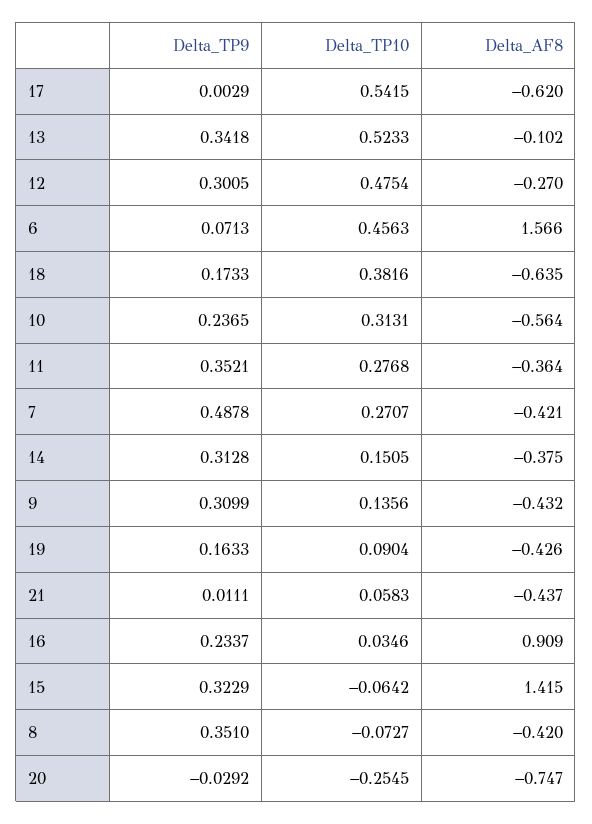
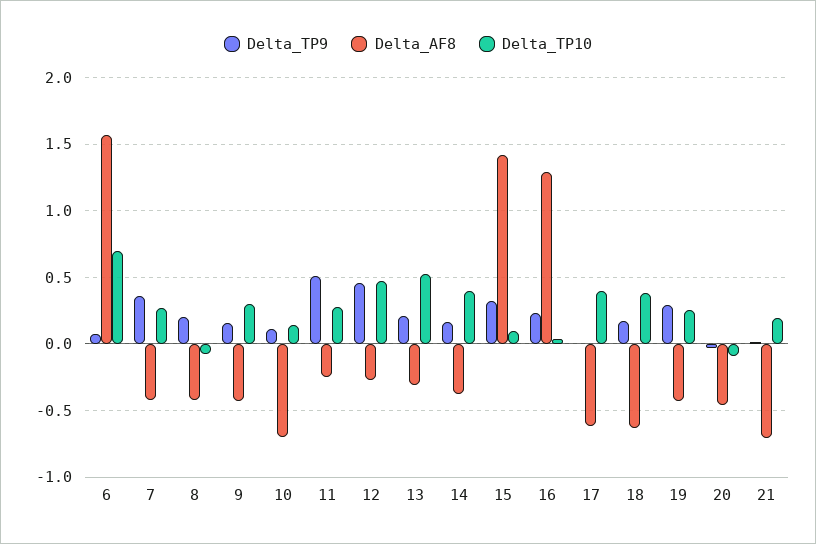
  {
    "Delta_TP9": {
      "17": 0.0029,
-     "13": 0.3418,
+     "13": 0.2,
-     "12": 0.3005,
+     "12": 0.45,
      "6": 0.0713,
      "18": 0.1733,
-     "10": 0.2365,
+     "10": 0.1,
-     "11": 0.3521,
+     "11": 0.5,
-     "7": 0.4878,
+     "7": 0.35,
-     "14": 0.3128,
+     "14": 0.15,
-     "9": 0.3099,
+     "9": 0.15,
-     "19": 0.1633,
+     "19": 0.3,
      "21": 0.0111,
      "16": 0.2337,
      "15": 0.3229,
-     "8": 0.351,
+     "8": 0.2,
      "20": -0.0292
    },
    "Delta_TP10": {
-     "17": 0.5415,
+     "17": 0.4,
      "13": 0.5233,
      "12": 0.4754,
-     "6": 0.4563,
+     "6": 0.7,
      "18": 0.3816,
-     "10": 0.3131,
+     "10": 0.15,
      "11": 0.2768,
      "7": 0.2707,
-     "14": 0.1505,
+     "14": 0.4,
-     "9": 0.1356,
+     "9": 0.3,
-     "19": 0.0904,
+     "19": 0.25,
-     "21": 0.0583,
+     "21": 0.2,
      "16": 0.0346,
-     "15": -0.0642,
+     "15": 0.1,
      "8": -0.0727,
-     "20": -0.2545
+     "20": -0.1
    },
    "Delta_AF8": {
      "17": -0.62,
-     "13": -0.102,
+     "13": -0.3,
      "12": -0.27,
      "6": 1.566,
      "18": -0.635,
-     "10": -0.564,
+     "10": -0.7,
-     "11": -0.364,
+     "11": -0.25,
      "7": -0.421,
      "14": -0.375,
      "9": -0.432,
      "19": -0.426,
-     "21": -0.437,
+     "21": -0.7,
-     "16": 0.909,
+     "16": 1.3,
      "15": 1.415,
      "8": -0.42,
-     "20": -0.747
+     "20": -0.45
    }
  }

